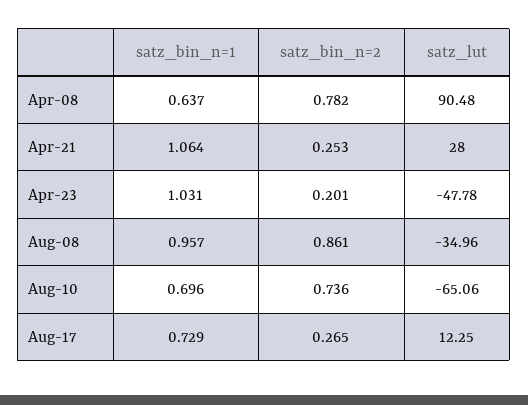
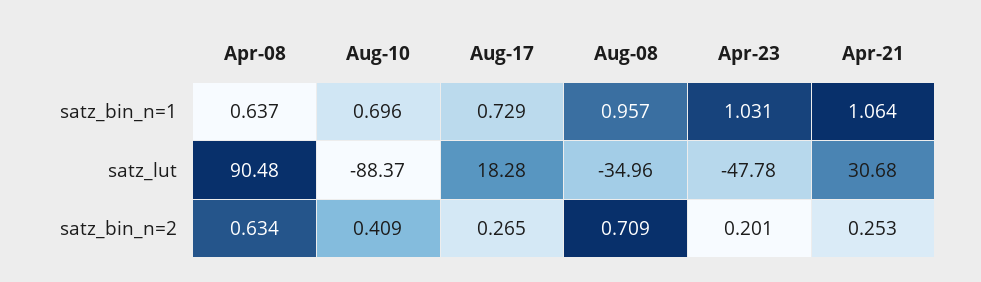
  {
    "satz_bin_n=1": {
      "Apr-08": 0.637,
      "Apr-21": 1.064,
      "Apr-23": 1.031,
      "Aug-08": 0.957,
      "Aug-10": 0.696,
      "Aug-17": 0.729
    },
    "satz_bin_n=2": {
-     "Apr-08": 0.782,
+     "Apr-08": 0.634,
      "Apr-21": 0.253,
      "Apr-23": 0.201,
-     "Aug-08": 0.861,
+     "Aug-08": 0.709,
-     "Aug-10": 0.736,
+     "Aug-10": 0.409,
      "Aug-17": 0.265
    },
    "satz_lut": {
      "Apr-08": 90.48,
-     "Apr-21": 28,
+     "Apr-21": 30.68,
      "Apr-23": -47.78,
      "Aug-08": -34.96,
-     "Aug-10": -65.06,
+     "Aug-10": -88.37,
-     "Aug-17": 12.25
+     "Aug-17": 18.28
    }
  }

